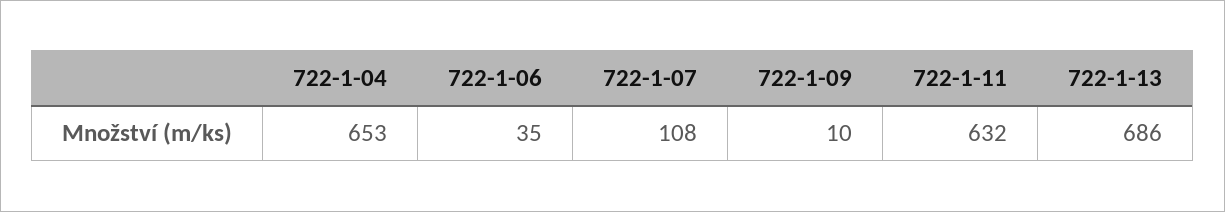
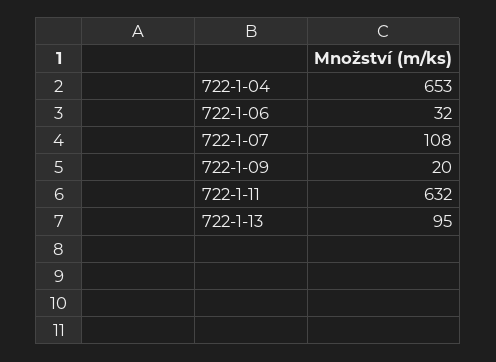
  {
    "722-1-04": 653,
-   "722-1-06": 35,
+   "722-1-06": 32,
    "722-1-07": 108,
-   "722-1-09": 10,
+   "722-1-09": 20,
    "722-1-11": 632,
-   "722-1-13": 686
+   "722-1-13": 95
  }

